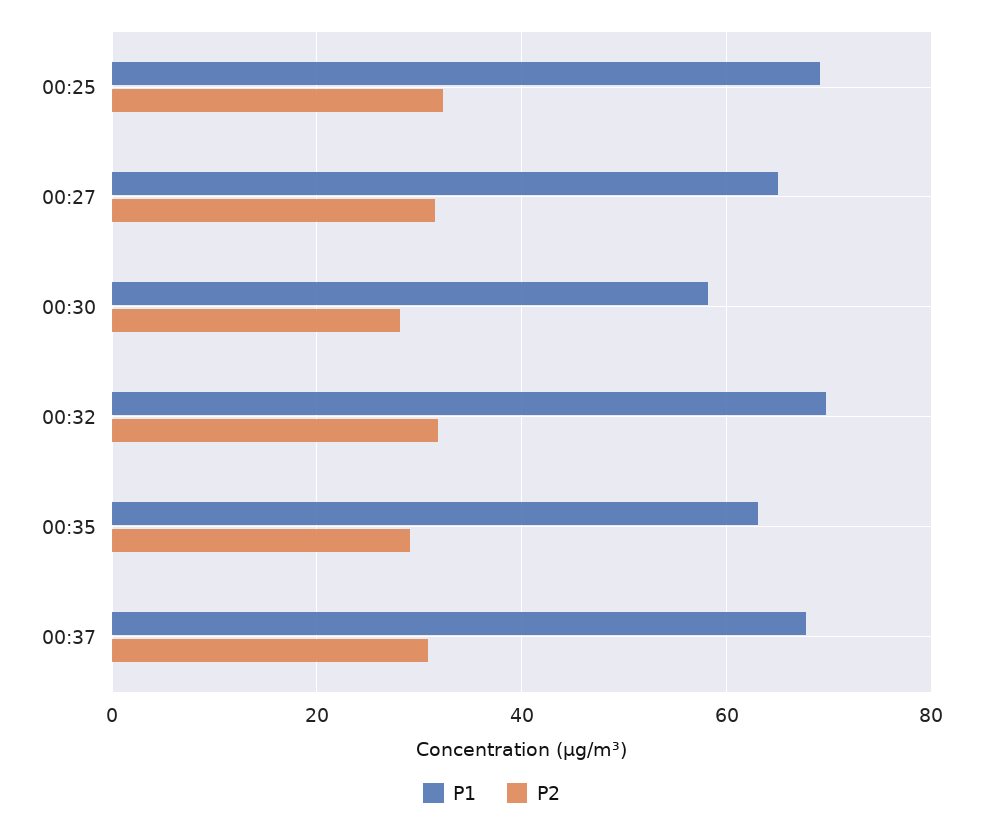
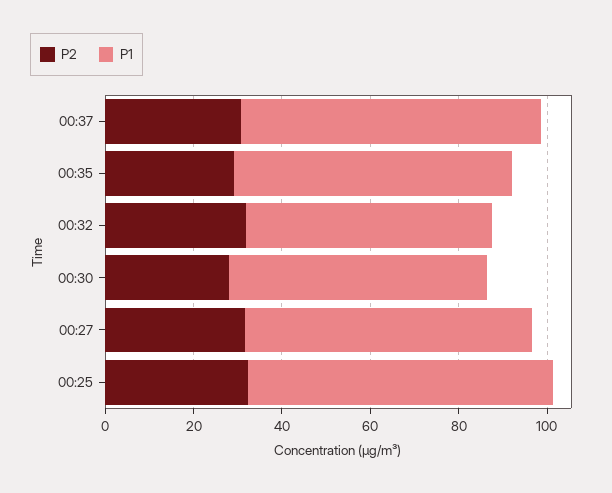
  {
    "P1": {
      "00:25": 70,
      "00:27": 66,
      "00:30": 58,
-     "00:32": 70,
+     "00:32": 55,
      "00:35": 64,
      "00:37": 68
    },
    "P2": {
      "00:25": 32,
      "00:27": 32,
      "00:30": 28,
      "00:32": 32,
      "00:35": 30,
      "00:37": 30
    }
  }

